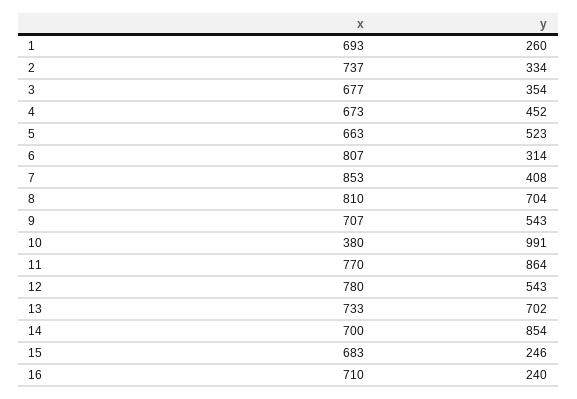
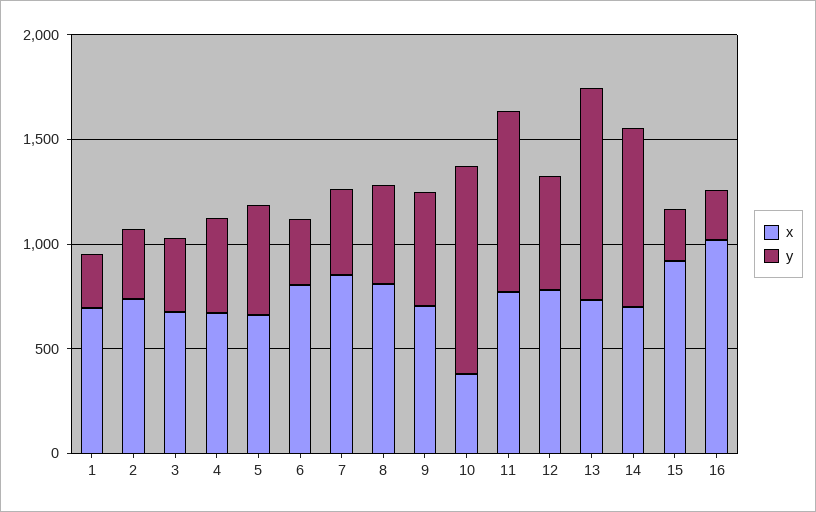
  {
    "x": {
      "1": 693,
      "2": 737,
      "3": 677,
      "4": 673,
      "5": 663,
      "6": 807,
      "7": 853,
      "8": 810,
      "9": 707,
      "10": 380,
      "11": 770,
      "12": 780,
      "13": 733,
      "14": 700,
-     "15": 683,
+     "15": 900,
-     "16": 710
+     "16": 1000
    },
    "y": {
      "1": 260,
      "2": 334,
      "3": 354,
      "4": 452,
      "5": 523,
      "6": 314,
      "7": 408,
-     "8": 704,
+     "8": 500,
      "9": 543,
      "10": 991,
      "11": 864,
      "12": 543,
-     "13": 702,
+     "13": 1000,
      "14": 854,
      "15": 246,
      "16": 240
    }
  }

